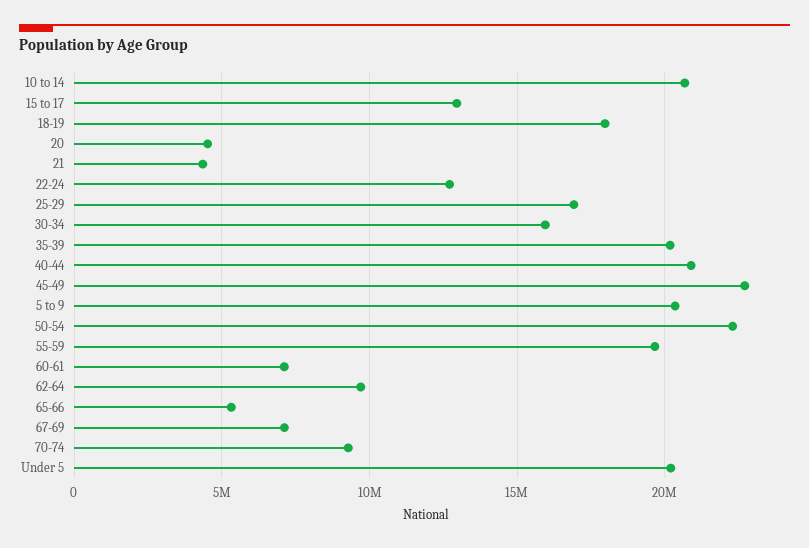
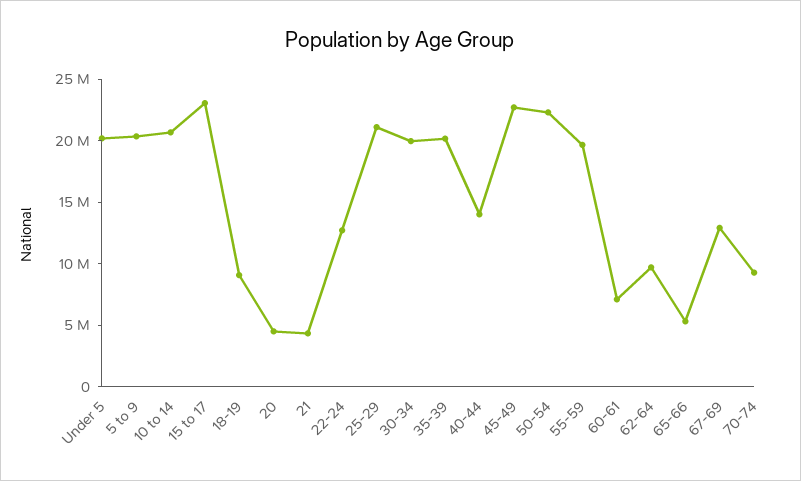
  {
    "10 to 14": 20500000,
-   "15 to 17": 13000000,
+   "15 to 17": 23000000,
-   "18-19": 18000000,
+   "18-19": 9000000,
    "20": 4500000,
    "21": 4500000,
    "22-24": 12500000,
-   "25-29": 17000000,
+   "25-29": 21000000,
-   "30-34": 16000000,
+   "30-34": 20000000,
    "35-39": 20000000,
-   "40-44": 21000000,
+   "40-44": 14000000,
    "45-49": 22500000,
    "5 to 9": 20500000,
    "50-54": 22500000,
    "55-59": 19500000,
    "60-61": 7000000,
    "62-64": 9500000,
    "65-66": 5500000,
-   "67-69": 7000000,
+   "67-69": 13000000,
    "70-74": 9500000,
    "Under 5": 20000000
  }

